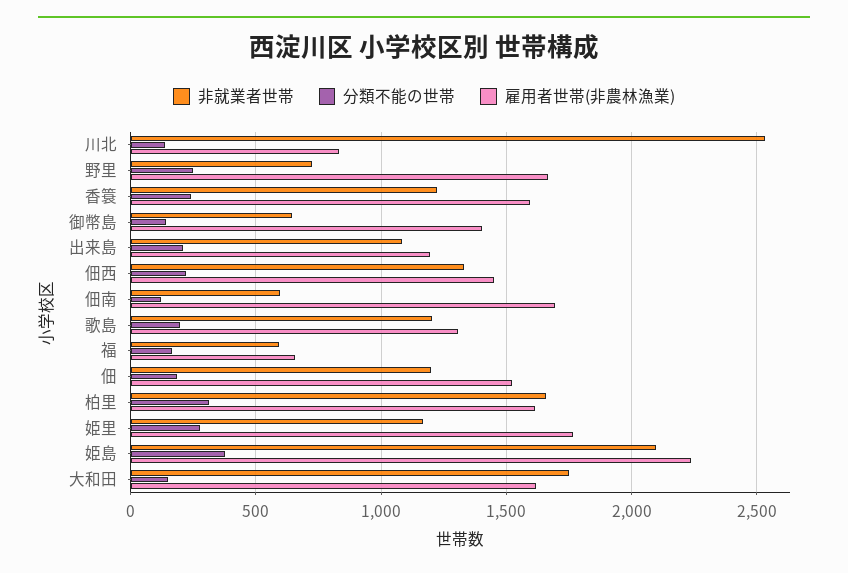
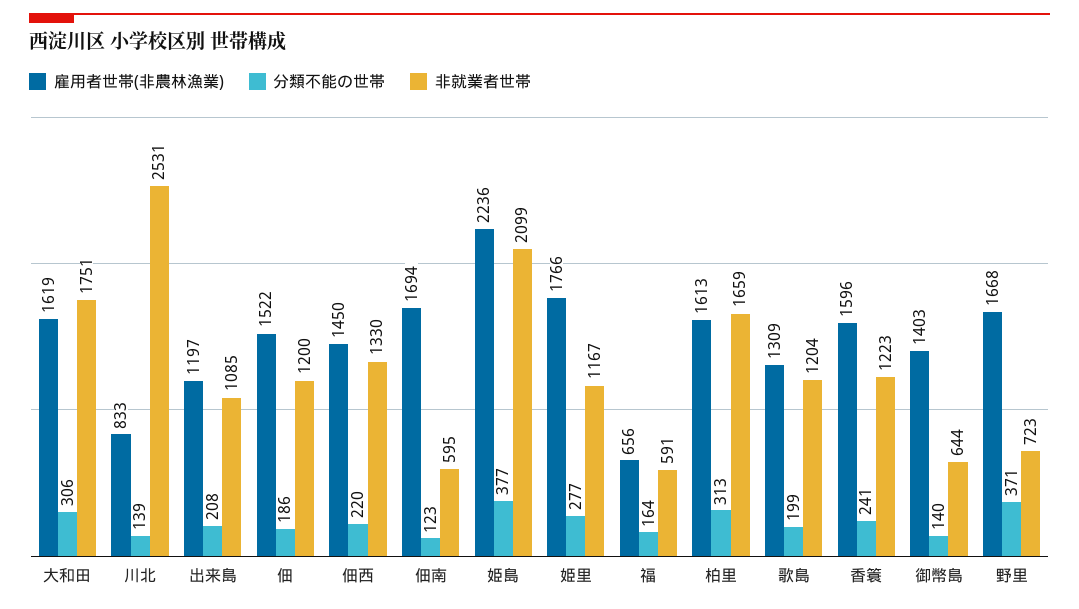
  {
    "非就業者世帯": {
      "川北": 2531,
      "野里": 723,
      "香簑": 1223,
      "御幣島": 644,
      "出来島": 1085,
      "佃西": 1330,
      "佃南": 595,
      "歌島": 1204,
      "福": 591,
      "佃": 1200,
      "柏里": 1659,
      "姫里": 1167,
      "姫島": 2099,
      "大和田": 1751
    },
    "分類不能の世帯": {
      "川北": 139,
-     "野里": 250,
+     "野里": 371,
      "香簑": 241,
      "御幣島": 140,
      "出来島": 208,
      "佃西": 220,
      "佃南": 123,
      "歌島": 199,
      "福": 164,
      "佃": 186,
      "柏里": 313,
      "姫里": 277,
      "姫島": 377,
-     "大和田": 150
+     "大和田": 306
    },
    "雇用者世帯(非農林漁業)": {
      "川北": 833,
      "野里": 1668,
      "香簑": 1596,
      "御幣島": 1403,
      "出来島": 1197,
      "佃西": 1450,
      "佃南": 1694,
      "歌島": 1309,
      "福": 656,
      "佃": 1522,
      "柏里": 1613,
      "姫里": 1766,
      "姫島": 2236,
      "大和田": 1619
    }
  }

